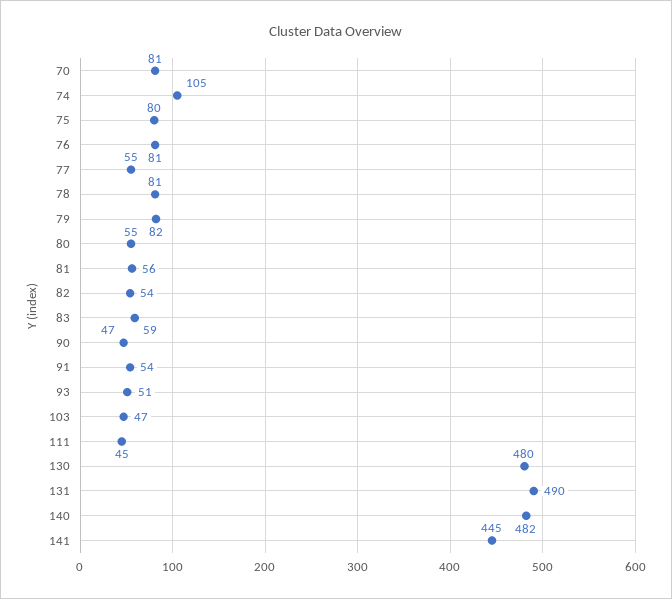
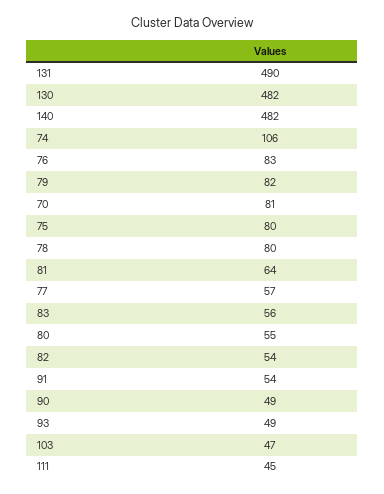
  {
    "70": 81,
-   "74": 105,
+   "74": 106,
    "75": 80,
-   "76": 81,
+   "76": 83,
-   "77": 55,
+   "77": 57,
-   "78": 81,
+   "78": 80,
    "79": 82,
    "80": 55,
-   "81": 56,
+   "81": 64,
    "82": 54,
-   "83": 59,
+   "83": 56,
-   "90": 47,
+   "90": 49,
    "91": 54,
-   "93": 51,
+   "93": 49,
    "103": 47,
    "111": 45,
-   "130": 480,
+   "130": 482,
    "131": 490,
-   "140": 482,
+   "140": 482
-   "141": 445
  }

